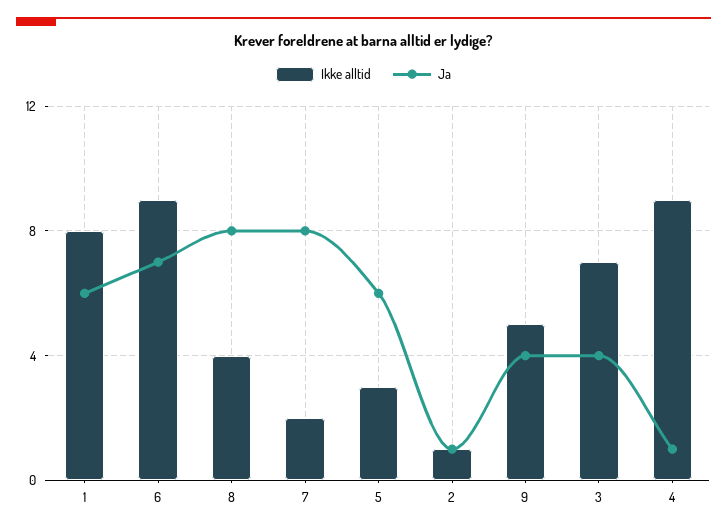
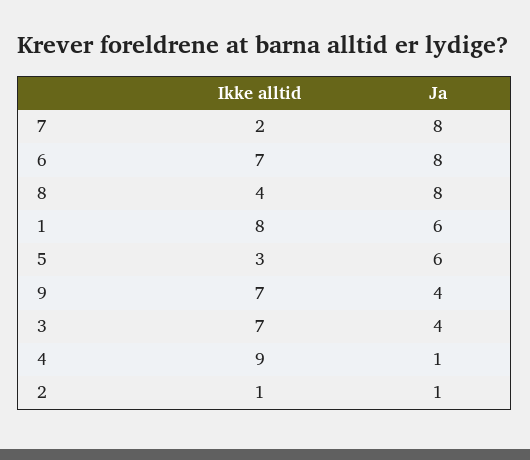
  {
    "Ikke alltid": {
      "1": 8,
-     "6": 9,
+     "6": 7,
      "8": 4,
      "7": 2,
      "5": 3,
      "2": 1,
-     "9": 5,
+     "9": 7,
      "3": 7,
      "4": 9
    },
    "Ja": {
      "1": 6,
-     "6": 7,
+     "6": 8,
      "8": 8,
      "7": 8,
      "5": 6,
      "2": 1,
      "9": 4,
      "3": 4,
      "4": 1
    }
  }

